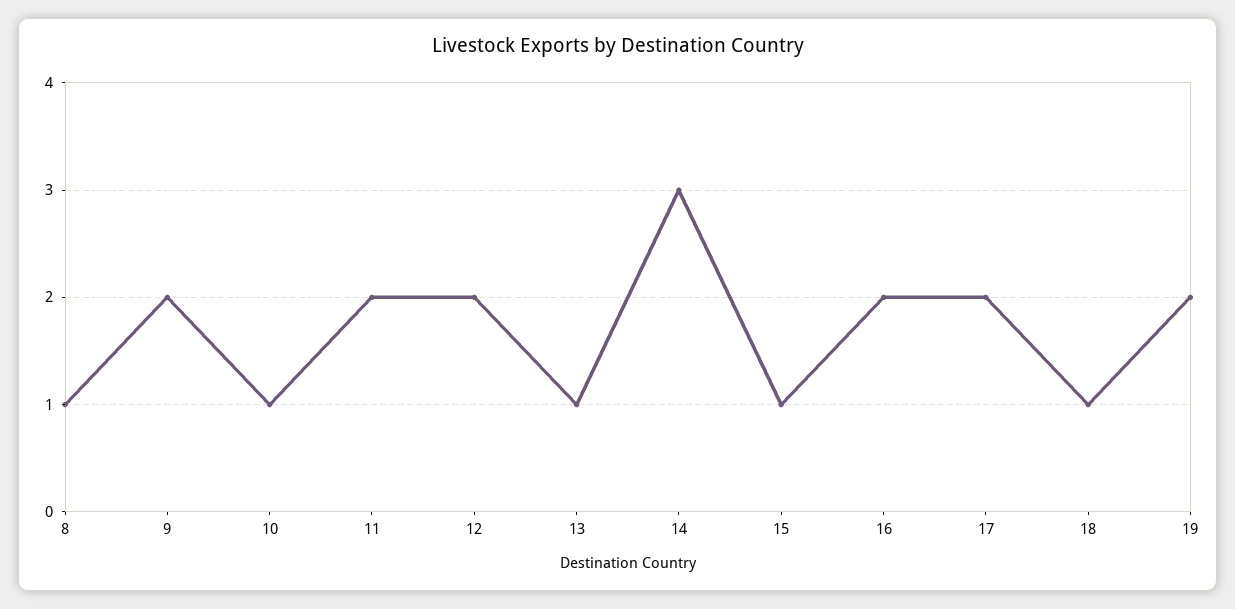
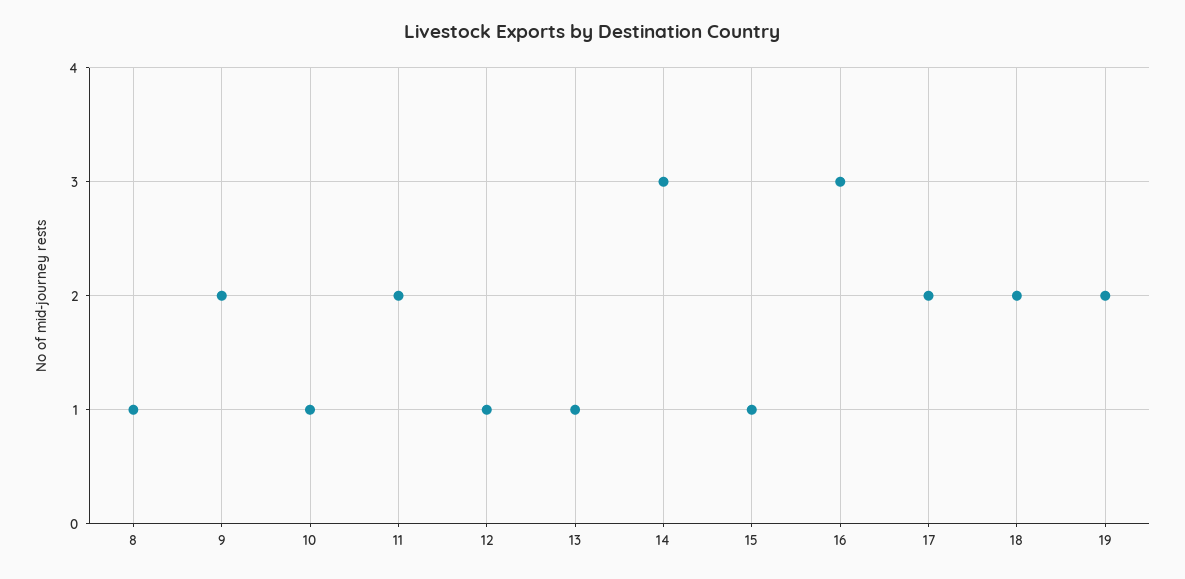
  {
    "8": 1,
    "9": 2,
    "10": 1,
    "11": 2,
-   "12": 2,
+   "12": 1,
    "13": 1,
    "14": 3,
    "15": 1,
-   "16": 2,
+   "16": 3,
    "17": 2,
-   "18": 1,
+   "18": 2,
    "19": 2
  }

